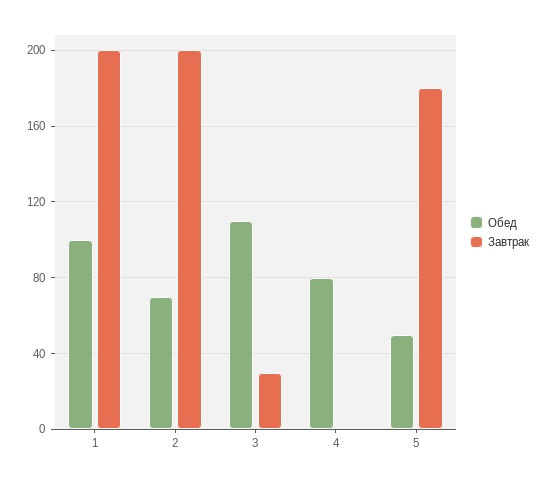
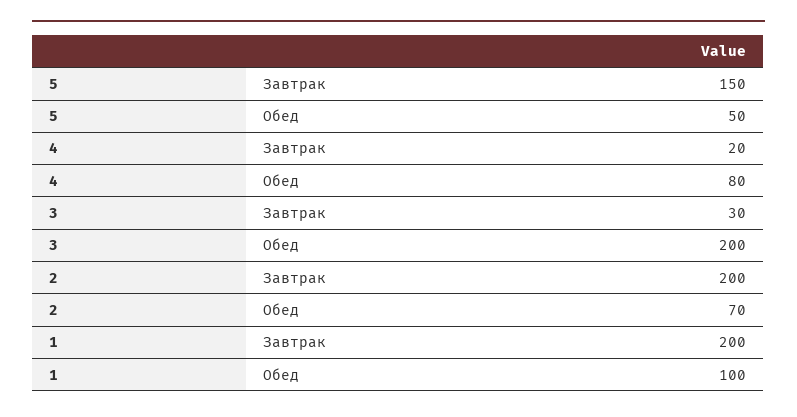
  {
    "Обед": {
      "1": 100,
      "2": 70,
-     "3": 110,
+     "3": 200,
      "4": 80,
      "5": 50
    },
    "Завтрак": {
      "1": 200,
      "2": 200,
      "3": 30,
-     "4": 0,
+     "4": 20,
-     "5": 180
+     "5": 150
    }
  }

